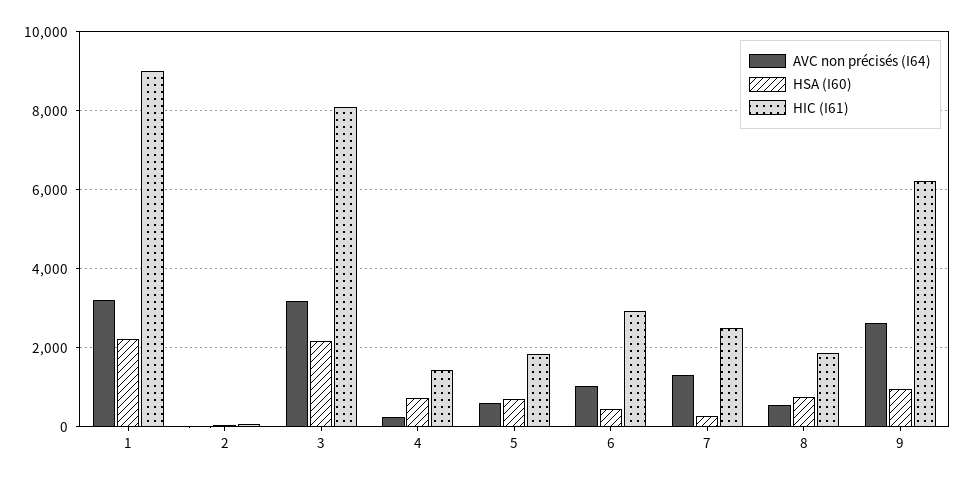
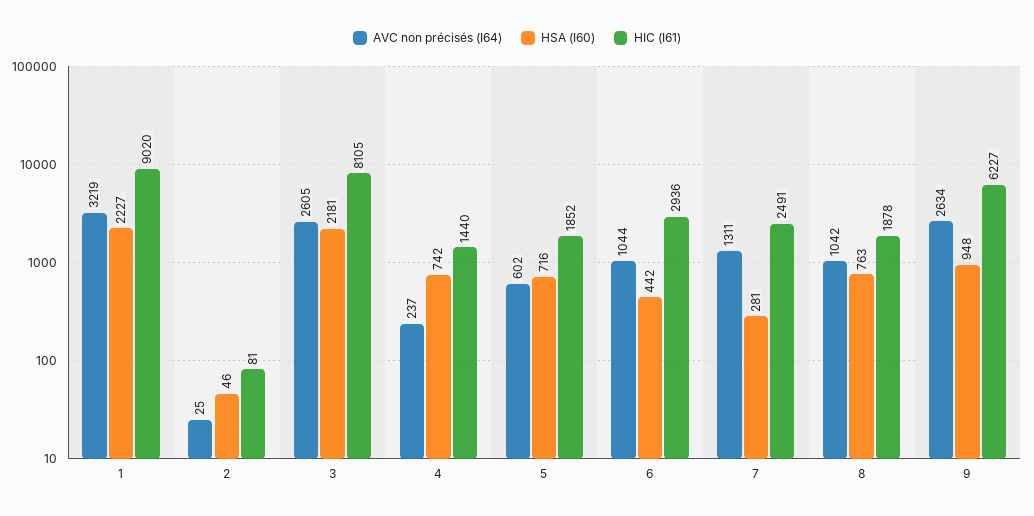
  {
    "AVC non précisés (I64)": {
      "1": 3219,
      "2": 25,
-     "3": 3200,
+     "3": 2605,
      "4": 237,
      "5": 602,
      "6": 1044,
      "7": 1311,
-     "8": 600,
+     "8": 1042,
      "9": 2634
    },
    "HSA (I60)": {
      "1": 2227,
      "2": 46,
      "3": 2181,
      "4": 742,
      "5": 716,
      "6": 442,
      "7": 281,
      "8": 763,
      "9": 948
    },
    "HIC (I61)": {
      "1": 9020,
      "2": 81,
      "3": 8105,
      "4": 1440,
      "5": 1852,
      "6": 2936,
      "7": 2491,
      "8": 1878,
      "9": 6227
    }
  }

